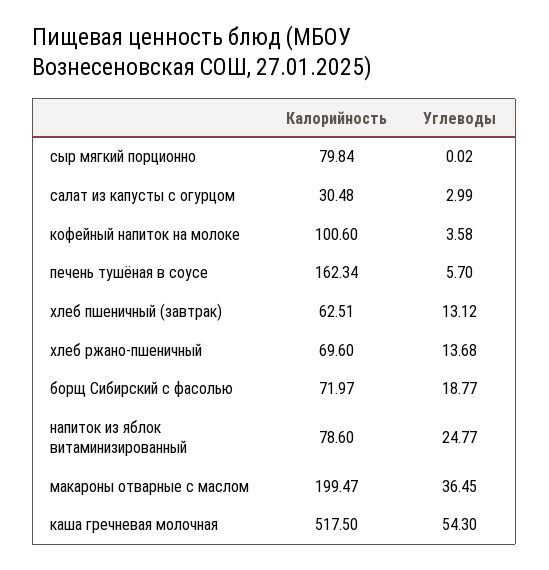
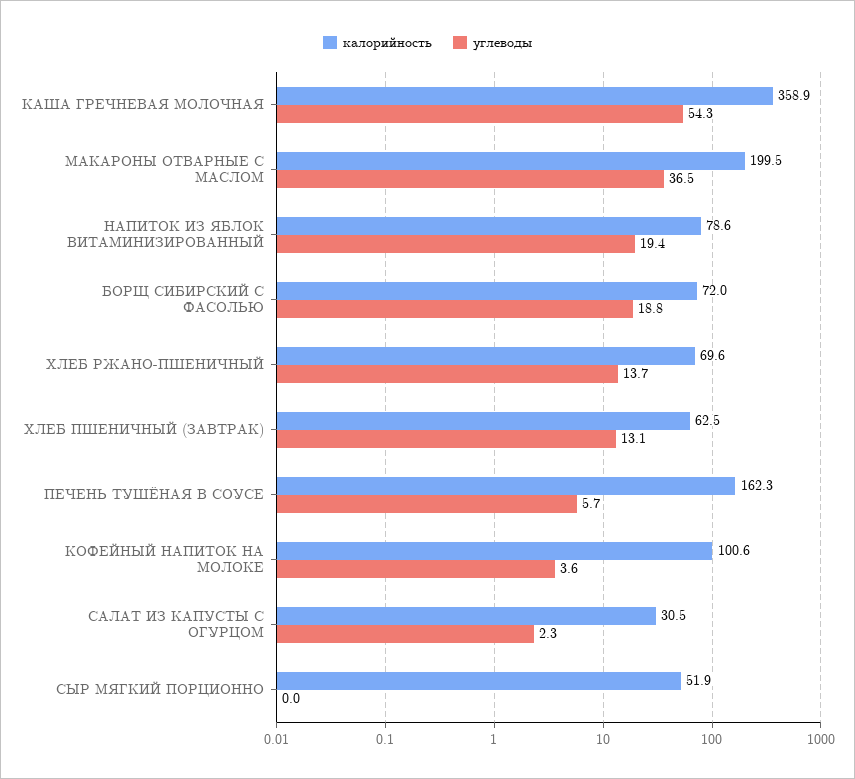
  {
    "Калорийность": {
-     "сыр мягкий порционно": 79.84,
+     "сыр мягкий порционно": 51.9,
      "салат из капусты с огурцом": 30.48,
      "кофейный напиток на молоке": 100.6,
      "печень тушёная в соусе": 162.34,
      "хлеб пшеничный (завтрак)": 62.51,
      "хлеб ржано-пшеничный": 69.6,
      "борщ Сибирский с фасолью": 71.97,
      "напиток из яблок витаминизированный": 78.6,
      "макароны отварные с маслом": 199.47,
-     "каша гречневая молочная": 517.5
+     "каша гречневая молочная": 358.9
    },
    "Углеводы": {
      "сыр мягкий порционно": 0.02,
-     "салат из капусты с огурцом": 2.99,
+     "салат из капусты с огурцом": 2.3,
      "кофейный напиток на молоке": 3.58,
      "печень тушёная в соусе": 5.7,
      "хлеб пшеничный (завтрак)": 13.12,
      "хлеб ржано-пшеничный": 13.68,
      "борщ Сибирский с фасолью": 18.77,
-     "напиток из яблок витаминизированный": 24.77,
+     "напиток из яблок витаминизированный": 19.4,
      "макароны отварные с маслом": 36.45,
      "каша гречневая молочная": 54.3
    }
  }

